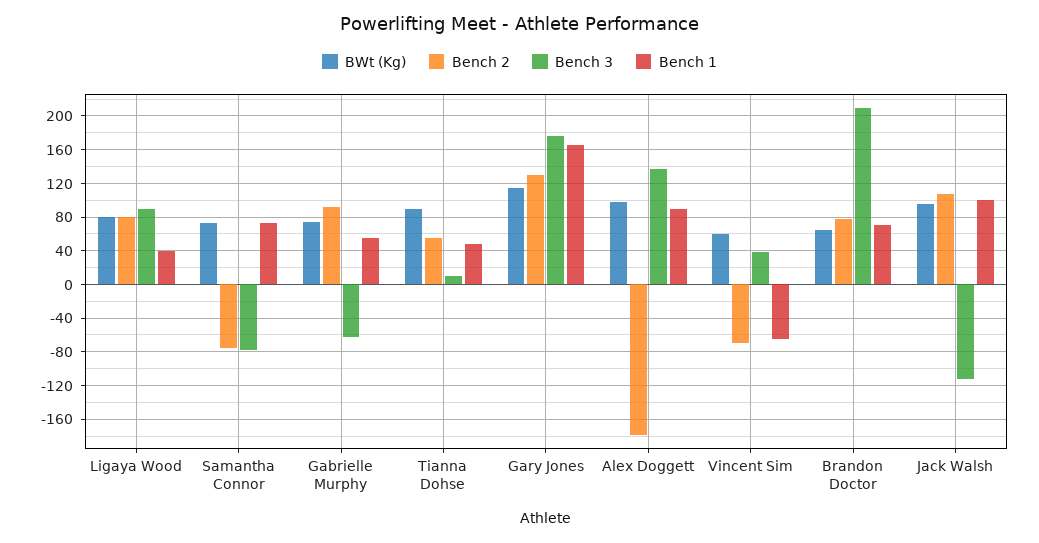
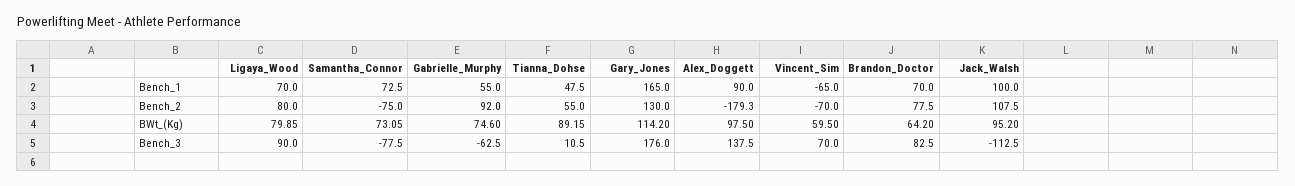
  {
    "BWt (Kg)": {
      "Ligaya Wood": 79.85,
      "Samantha Connor": 73.05,
      "Gabrielle Murphy": 74.6,
      "Tianna Dohse": 89.15,
      "Gary Jones": 114.2,
      "Alex Doggett": 97.5,
      "Vincent Sim": 59.5,
      "Brandon Doctor": 64.2,
      "Jack Walsh": 95.2
    },
    "Bench 2": {
      "Ligaya Wood": 80,
      "Samantha Connor": -75,
      "Gabrielle Murphy": 92,
      "Tianna Dohse": 55,
      "Gary Jones": 130,
      "Alex Doggett": -179.3,
      "Vincent Sim": -70,
      "Brandon Doctor": 77.5,
      "Jack Walsh": 107.5
    },
    "Bench 3": {
      "Ligaya Wood": 90,
      "Samantha Connor": -77.5,
      "Gabrielle Murphy": -62.5,
      "Tianna Dohse": 10.5,
      "Gary Jones": 176,
      "Alex Doggett": 137.5,
-     "Vincent Sim": 40,
+     "Vincent Sim": 70,
-     "Brandon Doctor": 210,
+     "Brandon Doctor": 82.5,
      "Jack Walsh": -112.5
    },
    "Bench 1": {
-     "Ligaya Wood": 40,
+     "Ligaya Wood": 70,
      "Samantha Connor": 72.5,
      "Gabrielle Murphy": 55,
      "Tianna Dohse": 47.5,
      "Gary Jones": 165,
      "Alex Doggett": 90,
      "Vincent Sim": -65,
      "Brandon Doctor": 70,
      "Jack Walsh": 100
    }
  }

